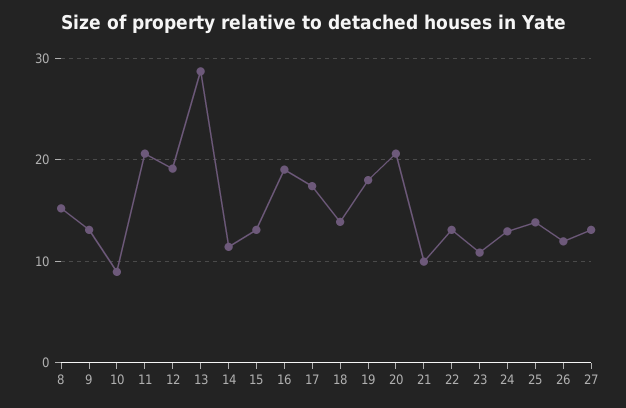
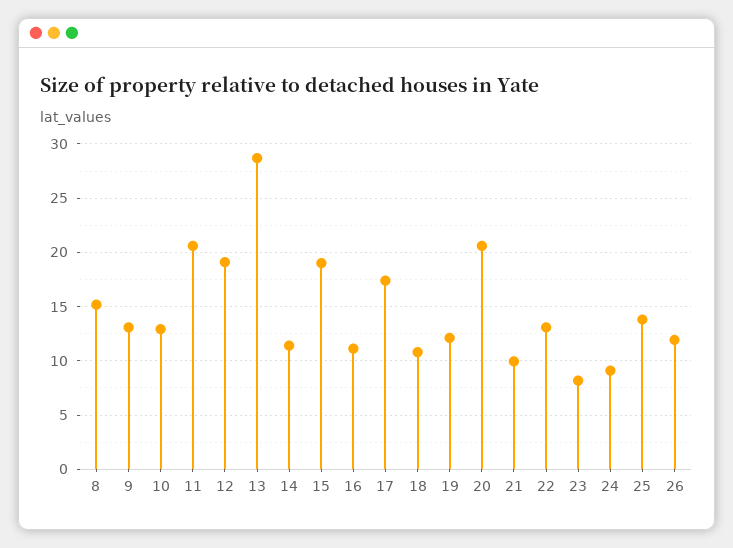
  {
    "8": 15,
    "9": 13,
-   "10": 9,
+   "10": 13,
    "11": 21,
    "12": 19,
    "13": 29,
    "14": 11,
-   "15": 13,
+   "15": 19,
-   "16": 19,
+   "16": 11,
    "17": 17,
-   "18": 14,
+   "18": 11,
-   "19": 18,
+   "19": 12,
    "20": 21,
    "21": 10,
    "22": 13,
-   "23": 11,
+   "23": 8,
-   "24": 13,
+   "24": 9,
    "25": 14,
-   "26": 12,
+   "26": 12
-   "27": 13
  }

